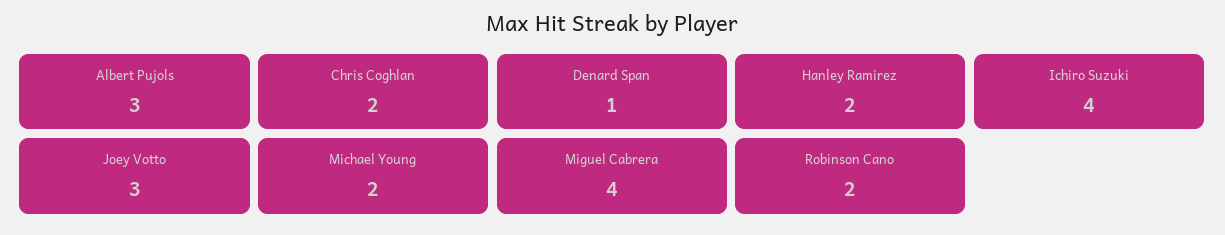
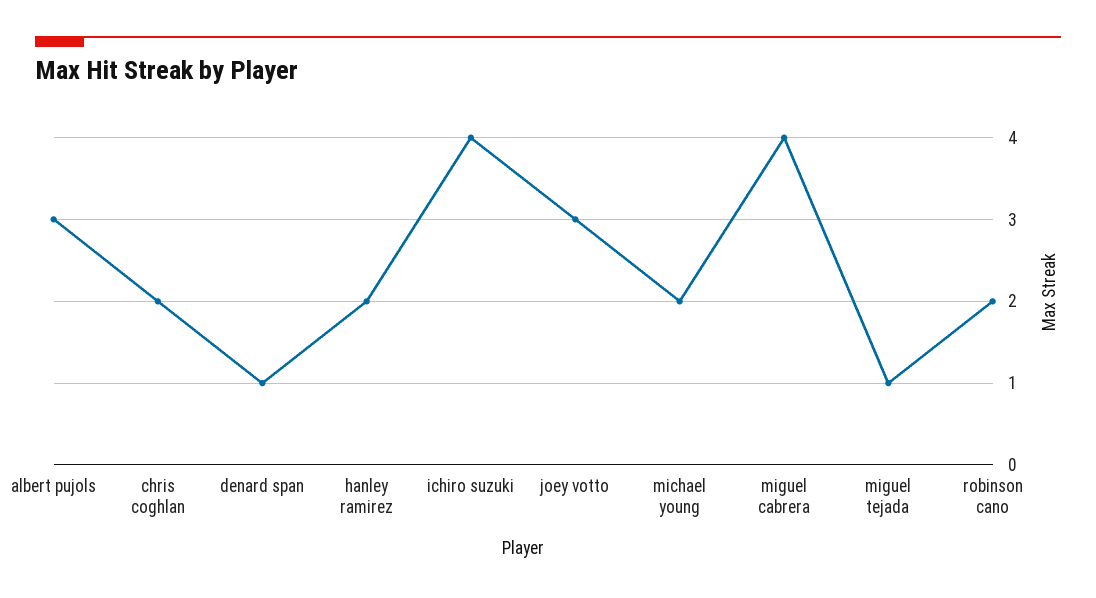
  {
    "Albert Pujols": 3,
    "Chris Coghlan": 2,
    "Denard Span": 1,
    "Hanley Ramirez": 2,
    "Ichiro Suzuki": 4,
    "Joey Votto": 3,
    "Michael Young": 2,
    "Miguel Cabrera": 4,
-   "Robinson Cano": 2
+   "Robinson Cano": 2,
+   "miguel tejada": 1
  }

